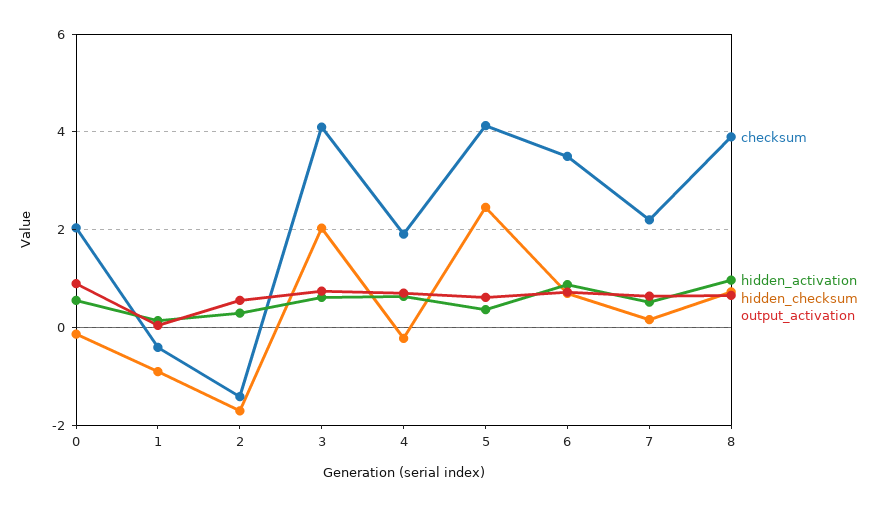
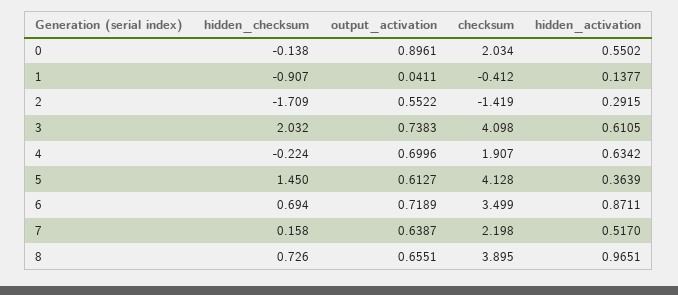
  {
    "checksum": {
      "0": 2.034,
      "1": -0.412,
      "2": -1.419,
      "3": 4.098,
      "4": 1.907,
      "5": 4.128,
      "6": 3.499,
      "7": 2.198,
      "8": 3.895
    },
    "hidden_activation": {
      "0": 0.5502,
      "1": 0.1377,
      "2": 0.2915,
      "3": 0.6105,
      "4": 0.6342,
      "5": 0.3639,
      "6": 0.8711,
      "7": 0.517,
      "8": 0.9651
    },
    "hidden_checksum": {
      "0": -0.138,
      "1": -0.907,
      "2": -1.709,
      "3": 2.032,
      "4": -0.224,
-     "5": 2.4,
+     "5": 1.45,
      "6": 0.694,
      "7": 0.158,
      "8": 0.726
    },
    "output_activation": {
      "0": 0.8961,
      "1": 0.0411,
      "2": 0.5522,
      "3": 0.7383,
      "4": 0.6996,
      "5": 0.6127,
      "6": 0.7189,
      "7": 0.6387,
      "8": 0.6551
    }
  }

